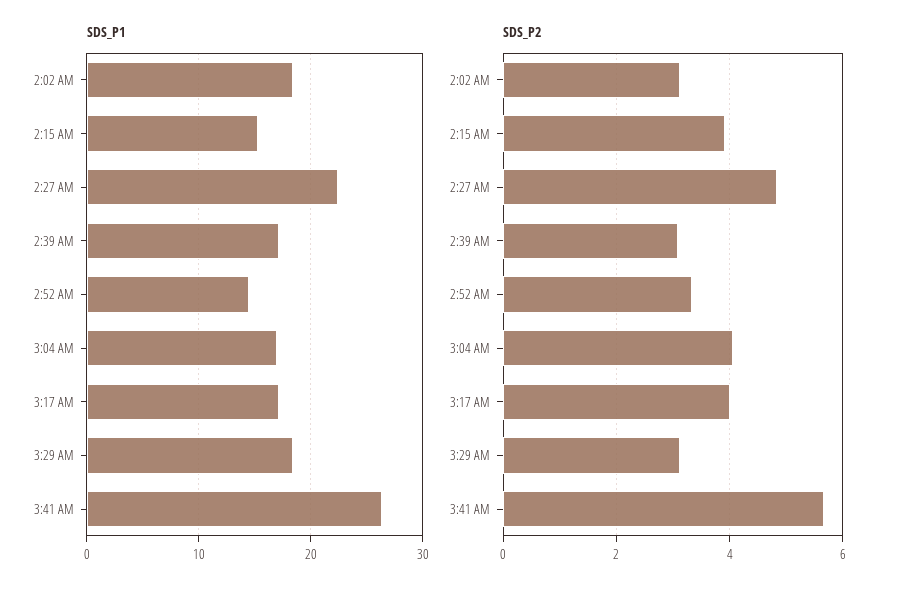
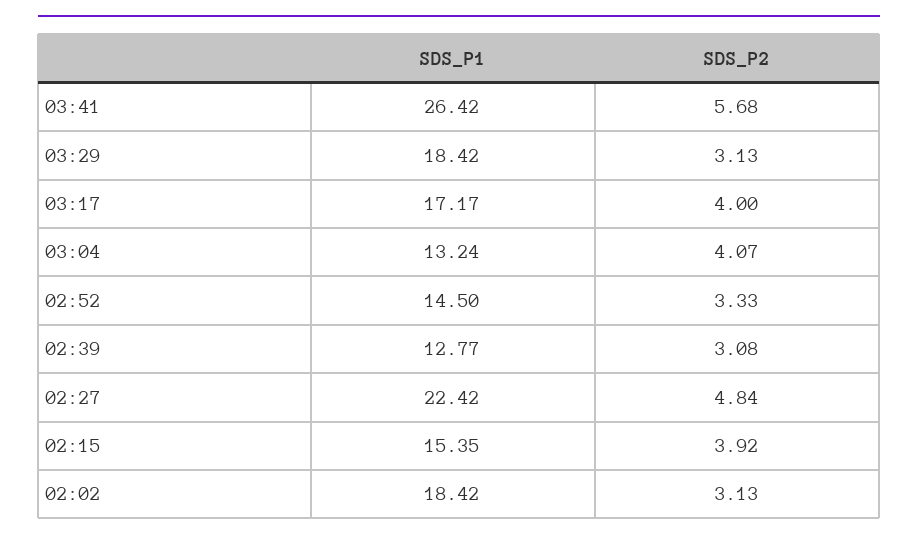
  {
    "SDS_P1": {
      "2:02 AM": 18.42,
      "2:15 AM": 15.35,
      "2:27 AM": 22.42,
-     "2:39 AM": 17,
+     "2:39 AM": 12.77,
      "2:52 AM": 14.5,
-     "3:04 AM": 17,
+     "3:04 AM": 13.24,
      "3:17 AM": 17.17,
      "3:29 AM": 18.42,
      "3:41 AM": 26.42
    },
    "SDS_P2": {
      "2:02 AM": 3.13,
      "2:15 AM": 3.92,
      "2:27 AM": 4.84,
      "2:39 AM": 3.08,
      "2:52 AM": 3.33,
      "3:04 AM": 4.07,
      "3:17 AM": 4,
      "3:29 AM": 3.13,
      "3:41 AM": 5.68
    }
  }

